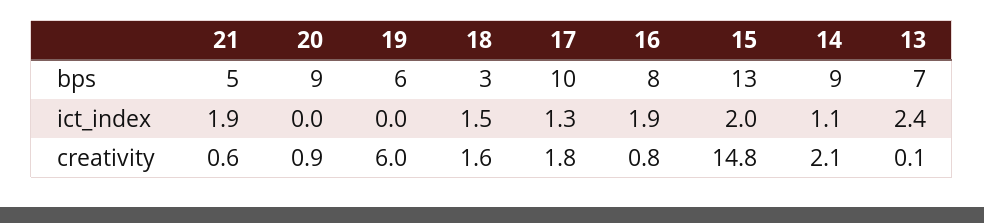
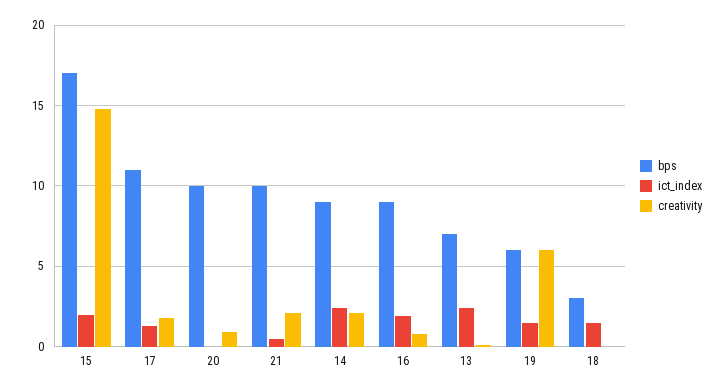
  {
    "bps": {
-     "21": 5,
+     "21": 10,
-     "20": 9,
+     "20": 10,
      "19": 6,
      "18": 3,
-     "17": 10,
+     "17": 11,
-     "16": 8,
+     "16": 9,
-     "15": 13,
+     "15": 17,
      "14": 9,
      "13": 7
    },
    "ict_index": {
-     "21": 1.9,
+     "21": 0.5,
      "20": 0,
-     "19": 0,
+     "19": 1.5,
      "18": 1.5,
      "17": 1.3,
      "16": 1.9,
      "15": 2,
-     "14": 1.1,
+     "14": 2.5,
      "13": 2.4
    },
    "creativity": {
-     "21": 0.6,
+     "21": 2,
      "20": 0.9,
      "19": 6,
-     "18": 1.6,
+     "18": 0,
      "17": 1.8,
      "16": 0.8,
      "15": 14.8,
      "14": 2.1,
      "13": 0.1
    }
  }

